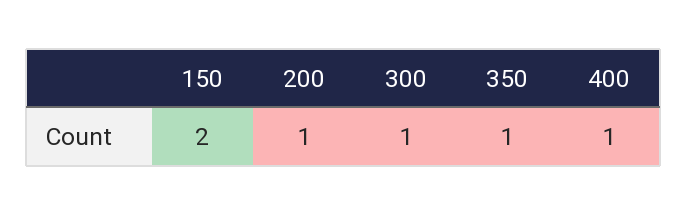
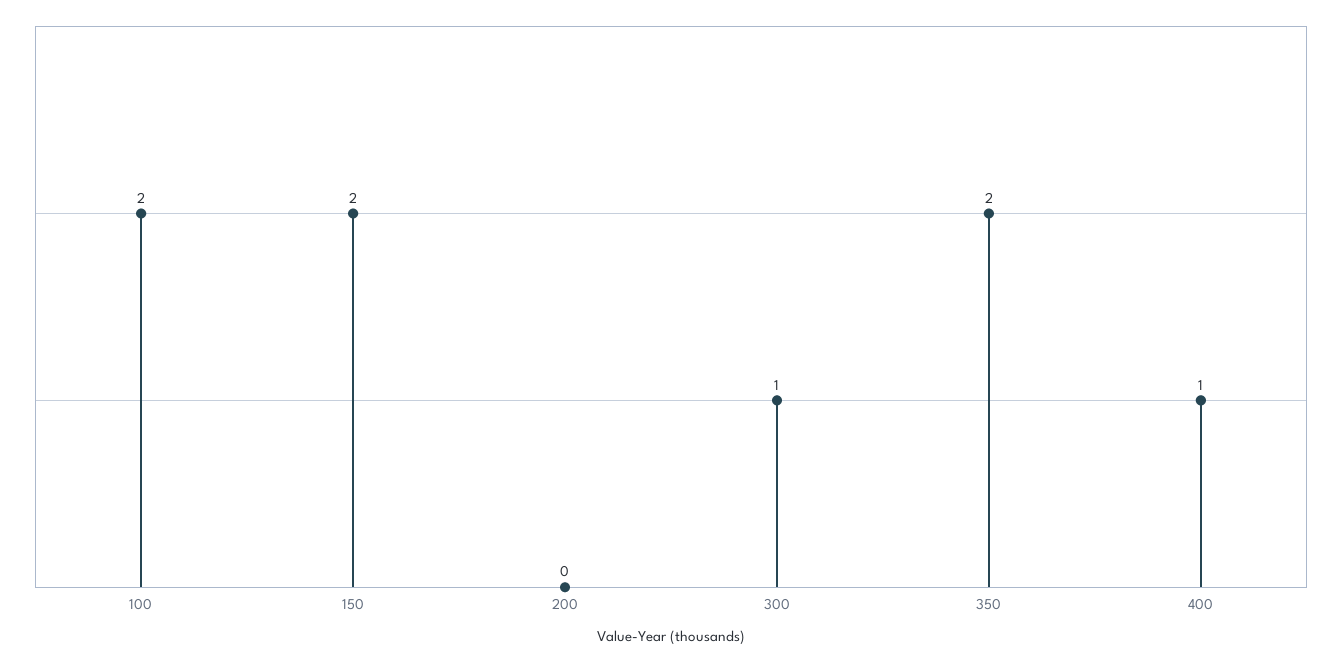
  {
    "150": 2,
-   "200": 1,
+   "200": 0,
    "300": 1,
-   "350": 1,
+   "350": 2,
-   "400": 1
+   "400": 1,
+   "100": 2
  }

